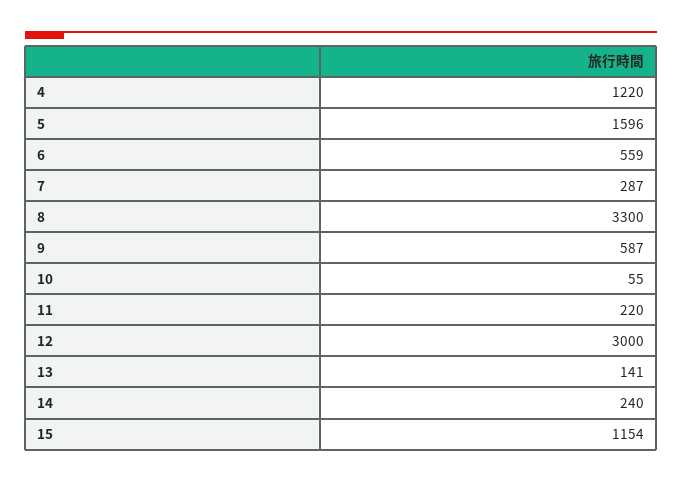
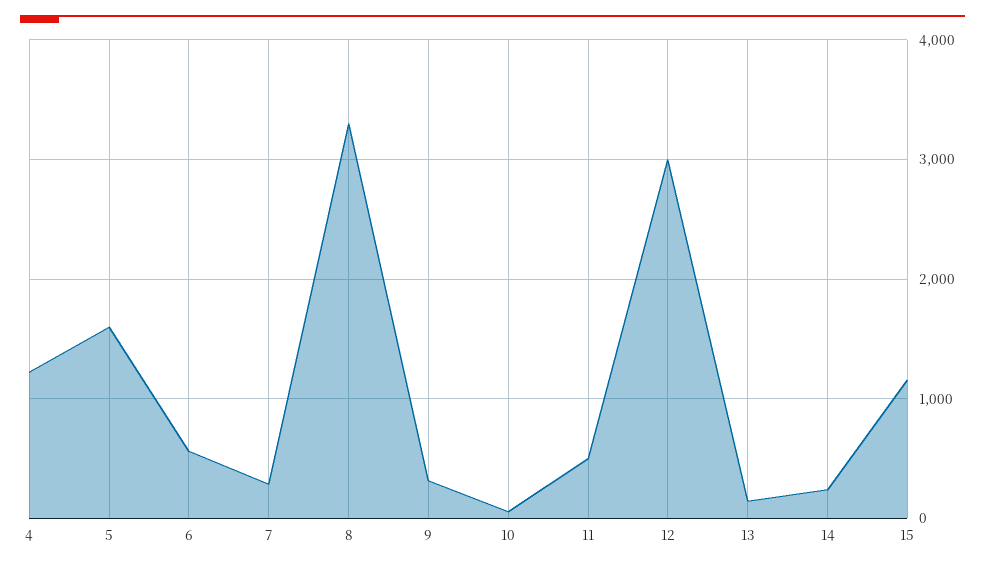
  {
    "4": 1220,
    "5": 1596,
    "6": 559,
    "7": 287,
    "8": 3300,
-   "9": 587,
+   "9": 300,
    "10": 55,
-   "11": 220,
+   "11": 500,
    "12": 3000,
    "13": 141,
    "14": 240,
    "15": 1154
  }

